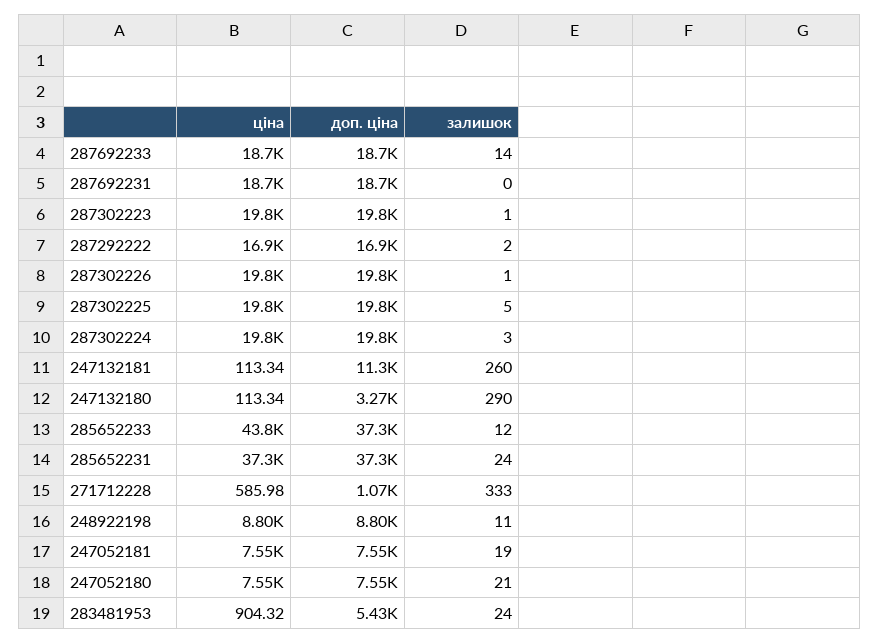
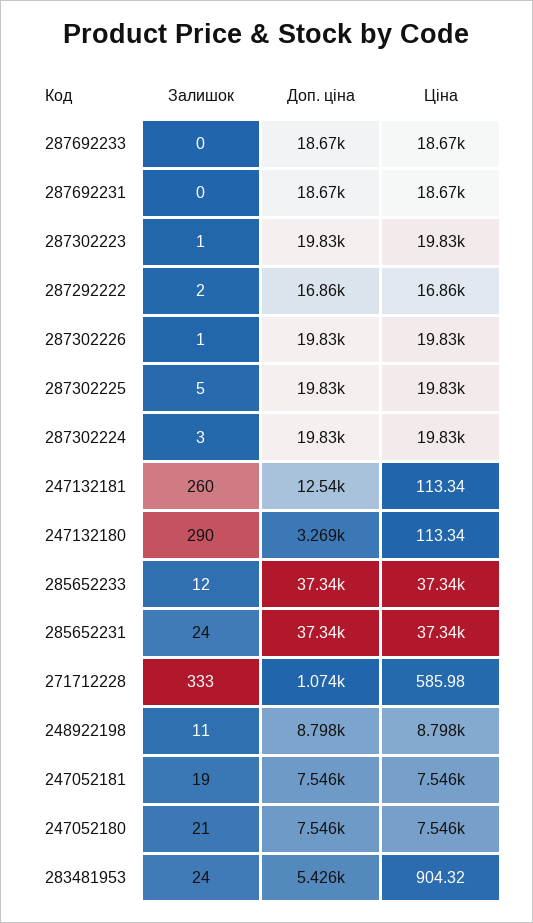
  {
    "ціна": {
      "287692233": 18670,
      "287692231": 18670,
      "287302223": 19830,
      "287292222": 16860,
      "287302226": 19830,
      "287302225": 19830,
      "287302224": 19830,
      "247132181": 113.34,
      "247132180": 113.34,
-     "285652233": 43800,
+     "285652233": 37340,
      "285652231": 37340,
      "271712228": 585.98,
      "248922198": 8798,
      "247052181": 7546,
      "247052180": 7546,
      "283481953": 904.32
    },
    "доп. ціна": {
      "287692233": 18670,
      "287692231": 18670,
      "287302223": 19830,
      "287292222": 16860,
      "287302226": 19830,
      "287302225": 19830,
      "287302224": 19830,
-     "247132181": 11300,
+     "247132181": 12540,
      "247132180": 3269,
      "285652233": 37340,
      "285652231": 37340,
      "271712228": 1074,
      "248922198": 8798,
      "247052181": 7546,
      "247052180": 7546,
      "283481953": 5426
    },
    "залишок": {
-     "287692233": 14,
+     "287692233": 0,
      "287692231": 0,
      "287302223": 1,
      "287292222": 2,
      "287302226": 1,
      "287302225": 5,
      "287302224": 3,
      "247132181": 260,
      "247132180": 290,
      "285652233": 12,
      "285652231": 24,
      "271712228": 333,
      "248922198": 11,
      "247052181": 19,
      "247052180": 21,
      "283481953": 24
    }
  }

